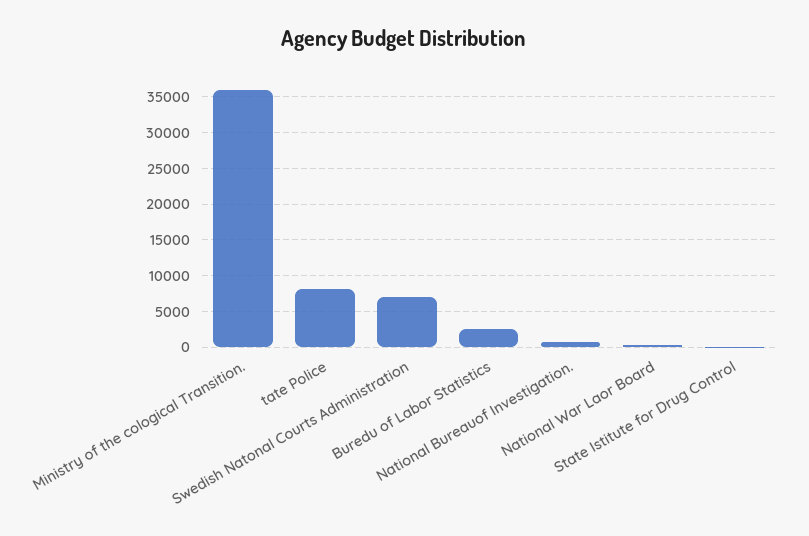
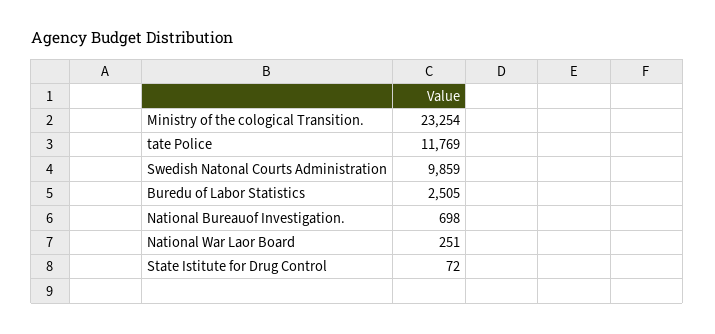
  {
-   "Ministry of the cological Transition.": 36000,
+   "Ministry of the cological Transition.": 23254,
-   "tate Police": 8000,
+   "tate Police": 11769,
-   "Swedish Natonal Courts Administration": 7000,
+   "Swedish Natonal Courts Administration": 9859,
    "Buredu of Labor Statistics": 2505,
    "National Bureauof Investigation.": 698,
    "National War Laor Board": 251,
    "State Istitute for Drug Control": 72
  }

